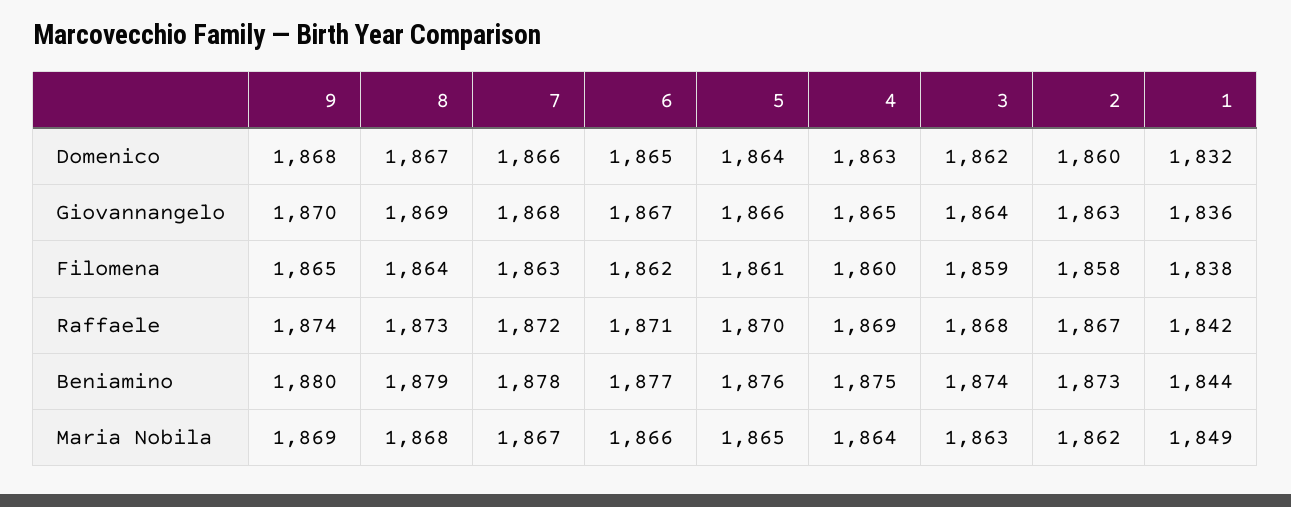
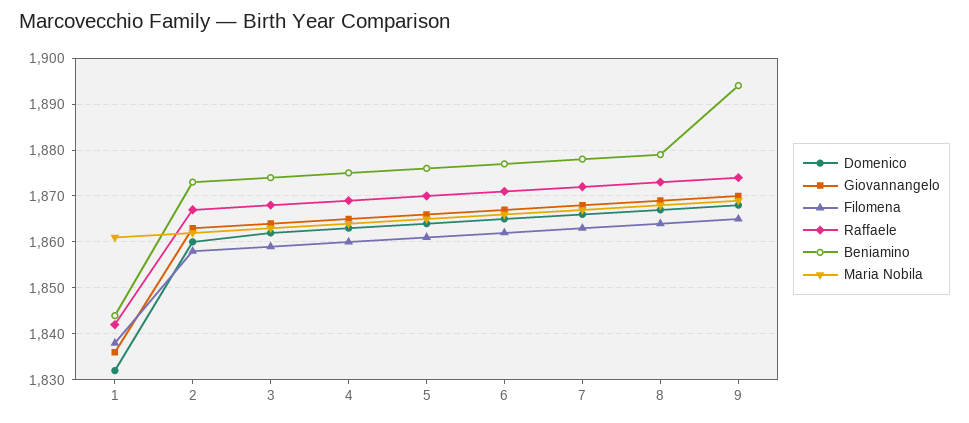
  {
    "Domenico": {
      "9": 1868,
      "8": 1867,
      "7": 1866,
      "6": 1865,
      "5": 1864,
      "4": 1863,
      "3": 1862,
      "2": 1860,
      "1": 1832
    },
    "Giovannangelo": {
      "9": 1870,
      "8": 1869,
      "7": 1868,
      "6": 1867,
      "5": 1866,
      "4": 1865,
      "3": 1864,
      "2": 1863,
      "1": 1836
    },
    "Filomena": {
      "9": 1865,
      "8": 1864,
      "7": 1863,
      "6": 1862,
      "5": 1861,
      "4": 1860,
      "3": 1859,
      "2": 1858,
      "1": 1838
    },
    "Raffaele": {
      "9": 1874,
      "8": 1873,
      "7": 1872,
      "6": 1871,
      "5": 1870,
      "4": 1869,
      "3": 1868,
      "2": 1867,
      "1": 1842
    },
    "Beniamino": {
-     "9": 1880,
+     "9": 1895,
      "8": 1879,
      "7": 1878,
      "6": 1877,
      "5": 1876,
      "4": 1875,
      "3": 1874,
      "2": 1873,
      "1": 1844
    },
    "Maria Nobila": {
      "9": 1869,
      "8": 1868,
      "7": 1867,
      "6": 1866,
      "5": 1865,
      "4": 1864,
      "3": 1863,
      "2": 1862,
-     "1": 1849
+     "1": 1860
    }
  }

